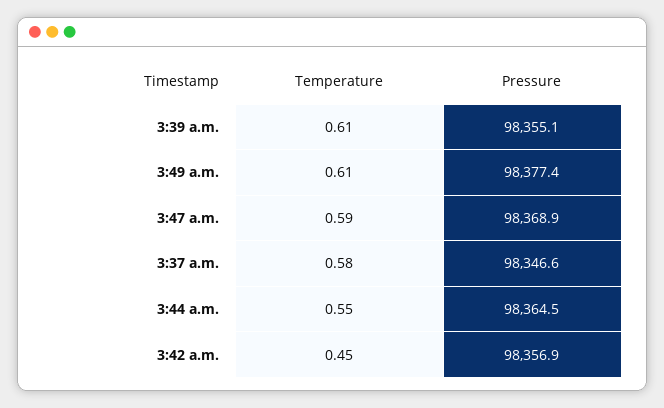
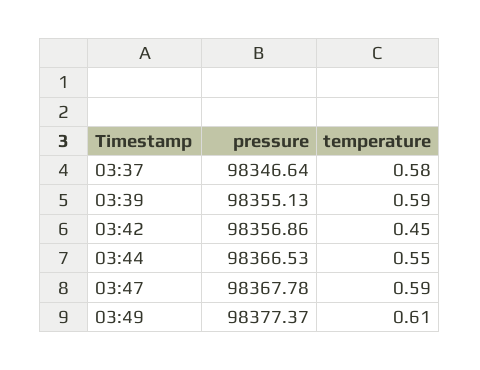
  {
    "Temperature": {
-     "3:39 a.m.": 0.61,
+     "3:39 a.m.": 0.59,
      "3:49 a.m.": 0.61,
      "3:47 a.m.": 0.59,
      "3:37 a.m.": 0.58,
      "3:44 a.m.": 0.55,
      "3:42 a.m.": 0.45
    },
    "Pressure": {
      "3:39 a.m.": 98355.13,
      "3:49 a.m.": 98377.37,
-     "3:47 a.m.": 98368.9,
+     "3:47 a.m.": 98367.78,
      "3:37 a.m.": 98346.64,
-     "3:44 a.m.": 98364.5,
+     "3:44 a.m.": 98366.53,
      "3:42 a.m.": 98356.86
    }
  }

